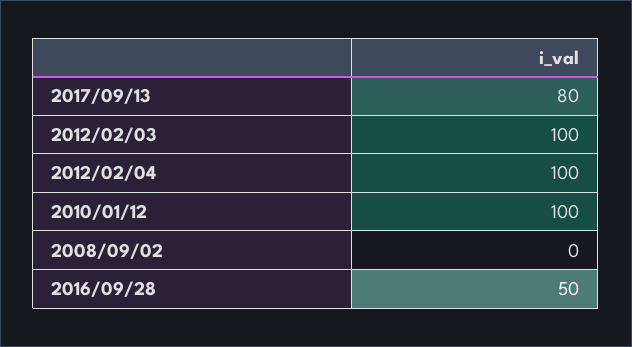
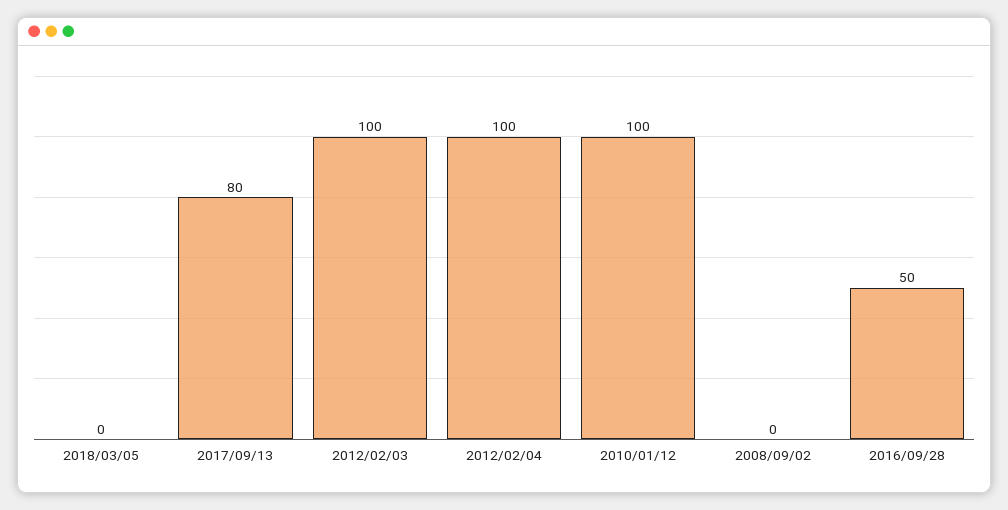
  {
    "2017/09/13": 80,
    "2012/02/03": 100,
    "2012/02/04": 100,
    "2010/01/12": 100,
    "2008/09/02": 0,
-   "2016/09/28": 50
+   "2016/09/28": 50,
+   "2018/03/05": 0
  }

